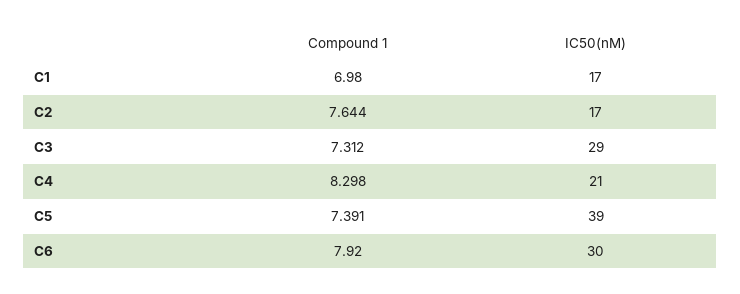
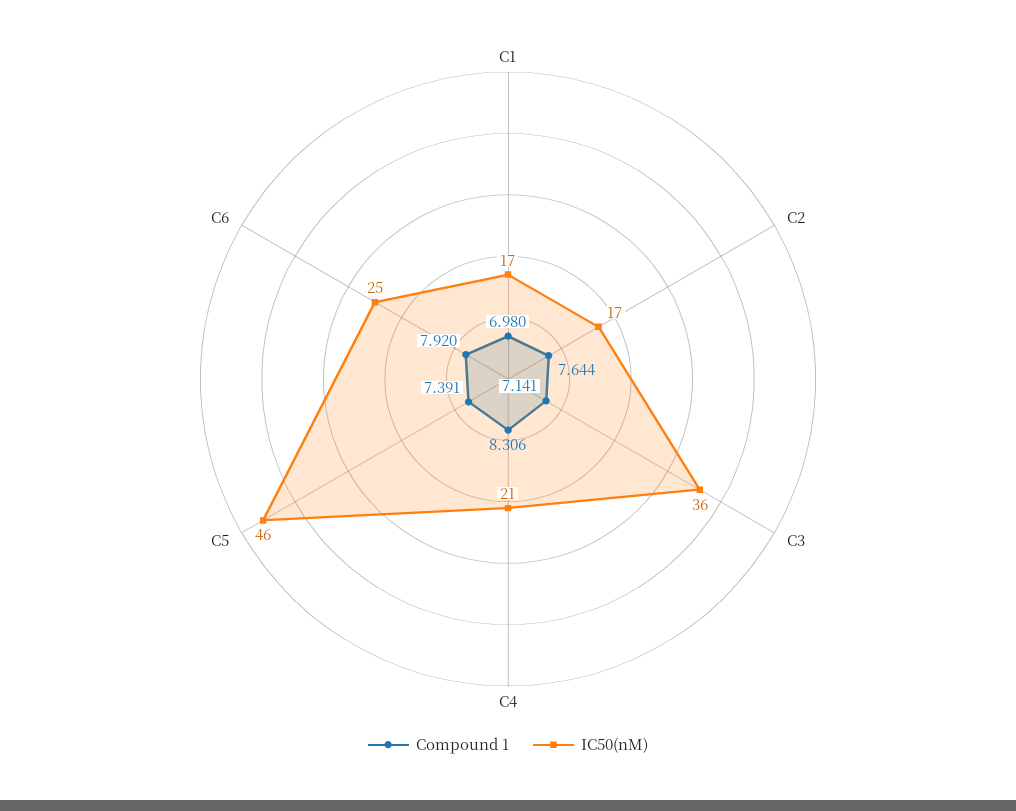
  {
    "Compound 1": {
      "C1": 6.98,
      "C2": 7.644,
-     "C3": 7.312,
+     "C3": 7.141,
-     "C4": 8.298,
+     "C4": 8.306,
      "C5": 7.391,
      "C6": 7.92
    },
    "IC50(nM)": {
      "C1": 17,
      "C2": 17,
-     "C3": 29,
+     "C3": 36,
      "C4": 21,
-     "C5": 39,
+     "C5": 46,
-     "C6": 30
+     "C6": 25
    }
  }

